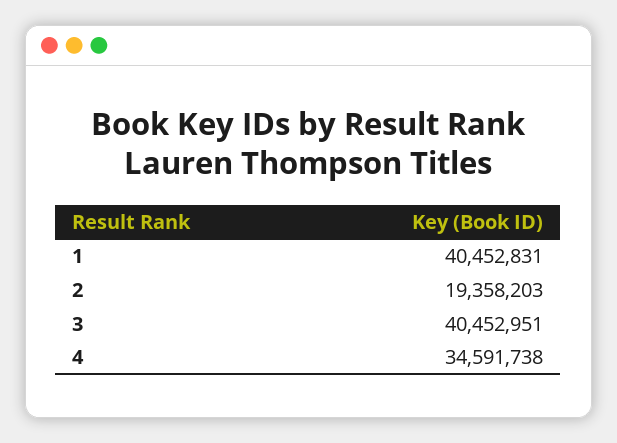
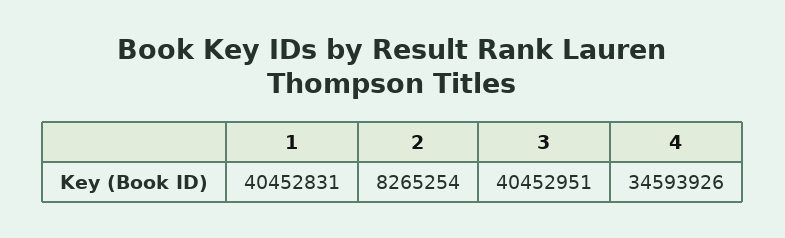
  {
    "1": 40452831,
-   "2": 19358203,
+   "2": 8265254,
    "3": 40452951,
-   "4": 34591738
+   "4": 34593926
  }

